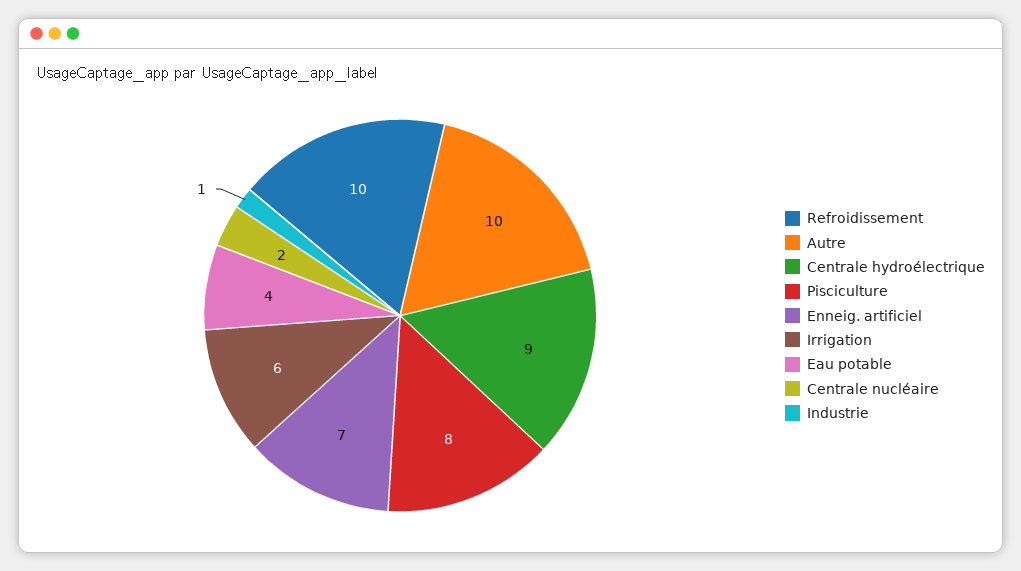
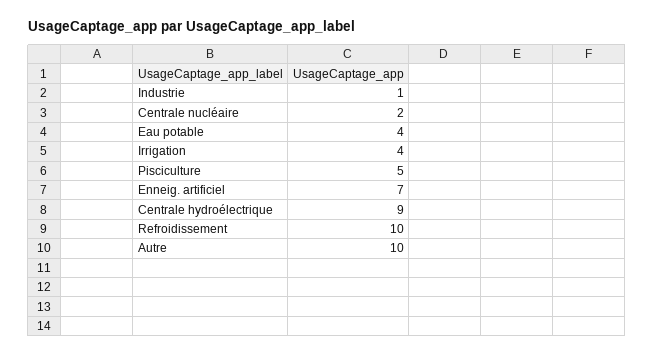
  {
    "Refroidissement": 10,
    "Autre": 10,
    "Centrale hydroélectrique": 9,
-   "Pisciculture": 8,
+   "Pisciculture": 5,
    "Enneig. artificiel": 7,
-   "Irrigation": 6,
+   "Irrigation": 4,
    "Eau potable": 4,
    "Centrale nucléaire": 2,
    "Industrie": 1
  }

